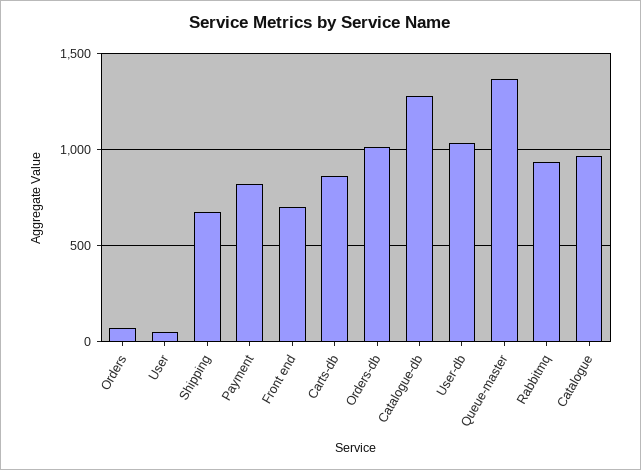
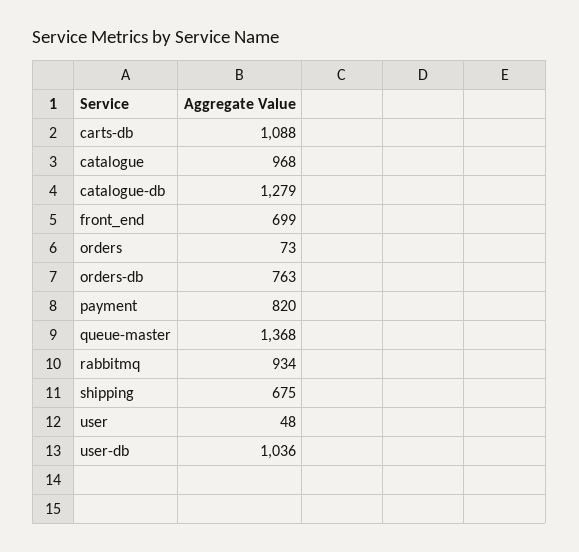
  {
    "Orders": 73,
    "User": 48,
    "Shipping": 675,
    "Payment": 820,
    "Front end": 699,
-   "Carts-db": 850,
+   "Carts-db": 1088,
-   "Orders-db": 1000,
+   "Orders-db": 763,
    "Catalogue-db": 1279,
    "User-db": 1036,
    "Queue-master": 1368,
    "Rabbitmq": 934,
    "Catalogue": 968
  }

